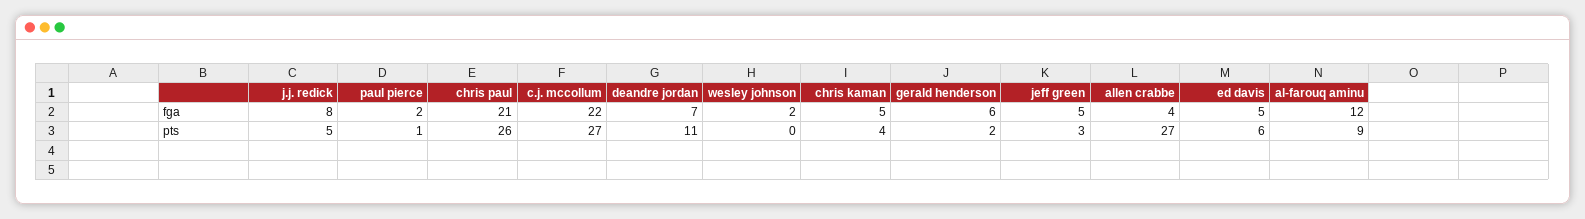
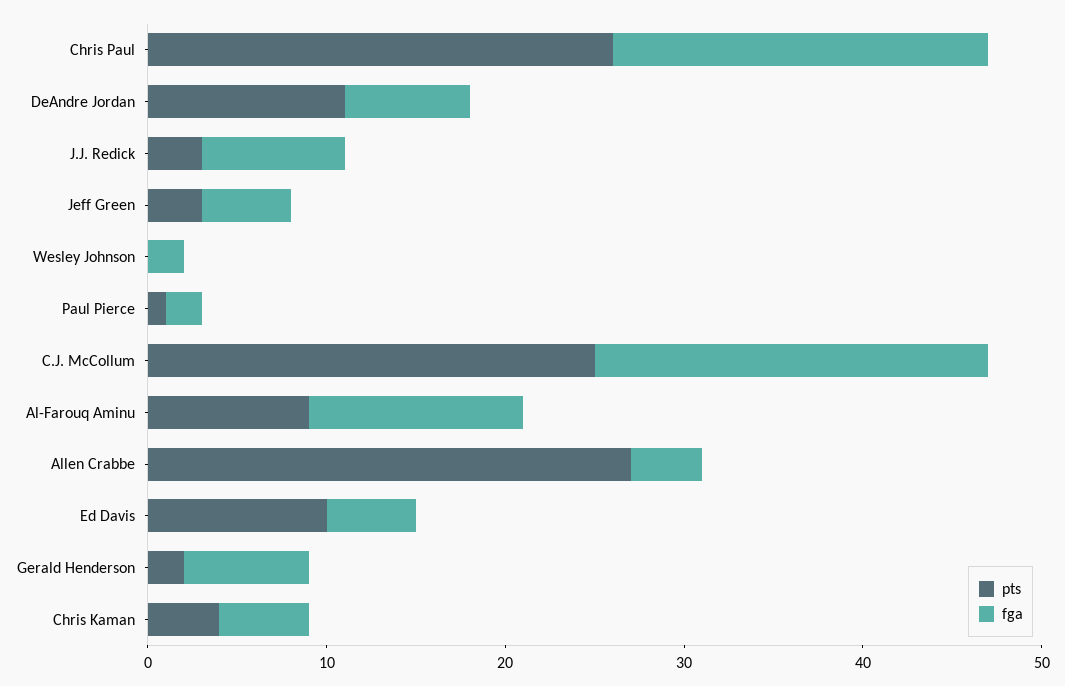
  {
    "fga": {
      "j.j. redick": 8,
      "paul pierce": 2,
      "chris paul": 21,
      "c.j. mccollum": 22,
      "deandre jordan": 7,
      "wesley johnson": 2,
      "chris kaman": 5,
-     "gerald henderson": 6,
+     "gerald henderson": 7,
      "jeff green": 5,
      "allen crabbe": 4,
      "ed davis": 5,
      "al-farouq aminu": 12
    },
    "pts": {
-     "j.j. redick": 5,
+     "j.j. redick": 3,
      "paul pierce": 1,
      "chris paul": 26,
-     "c.j. mccollum": 27,
+     "c.j. mccollum": 25,
      "deandre jordan": 11,
      "wesley johnson": 0,
      "chris kaman": 4,
      "gerald henderson": 2,
      "jeff green": 3,
      "allen crabbe": 27,
-     "ed davis": 6,
+     "ed davis": 10,
      "al-farouq aminu": 9
    }
  }

